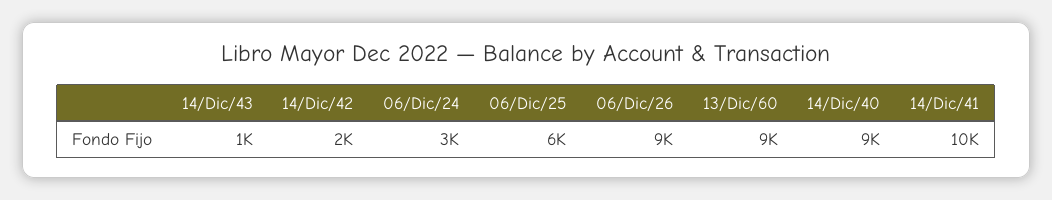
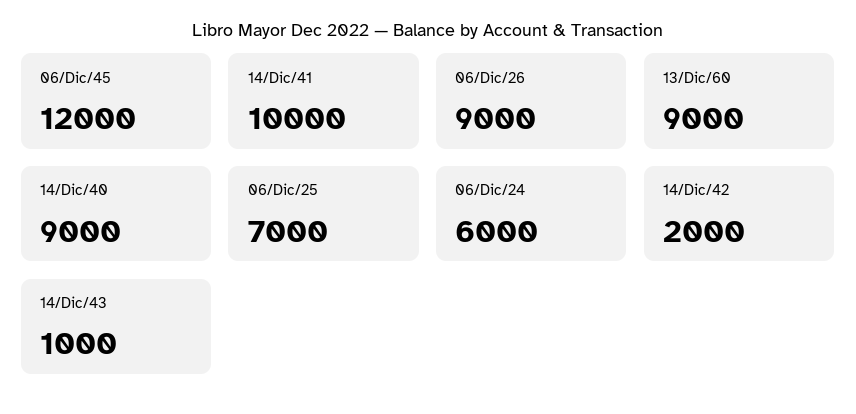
  {
    "14/Dic/43": 1000,
    "14/Dic/42": 2000,
-   "06/Dic/24": 3000,
+   "06/Dic/24": 6000,
-   "06/Dic/25": 6000,
+   "06/Dic/25": 7000,
    "06/Dic/26": 9000,
    "13/Dic/60": 9000,
    "14/Dic/40": 9000,
-   "14/Dic/41": 10000
+   "14/Dic/41": 10000,
+   "06/Dic/45": 12000
  }

